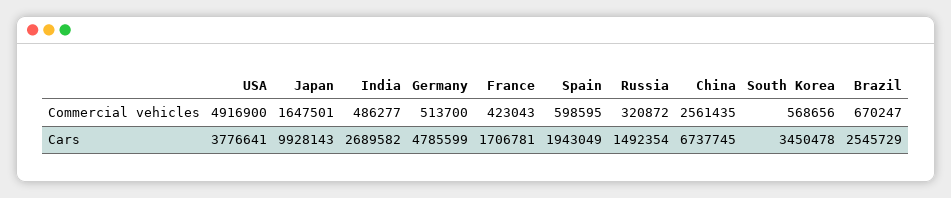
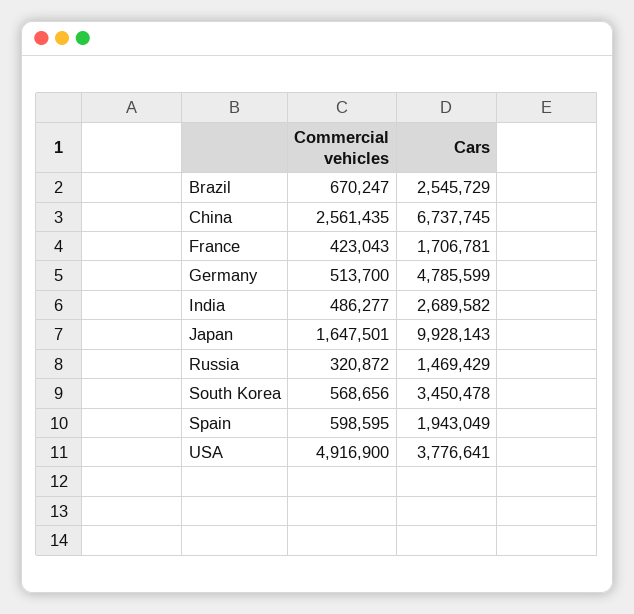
  {
    "USA": {
      "Commercial vehicles": 4916900,
      "Cars": 3776641
    },
    "Japan": {
      "Commercial vehicles": 1647501,
      "Cars": 9928143
    },
    "India": {
      "Commercial vehicles": 486277,
      "Cars": 2689582
    },
    "Germany": {
      "Commercial vehicles": 513700,
      "Cars": 4785599
    },
    "France": {
      "Commercial vehicles": 423043,
      "Cars": 1706781
    },
    "Spain": {
      "Commercial vehicles": 598595,
      "Cars": 1943049
    },
    "Russia": {
      "Commercial vehicles": 320872,
-     "Cars": 1492354
+     "Cars": 1469429
    },
    "China": {
      "Commercial vehicles": 2561435,
      "Cars": 6737745
    },
    "South Korea": {
      "Commercial vehicles": 568656,
      "Cars": 3450478
    },
    "Brazil": {
      "Commercial vehicles": 670247,
      "Cars": 2545729
    }
  }

